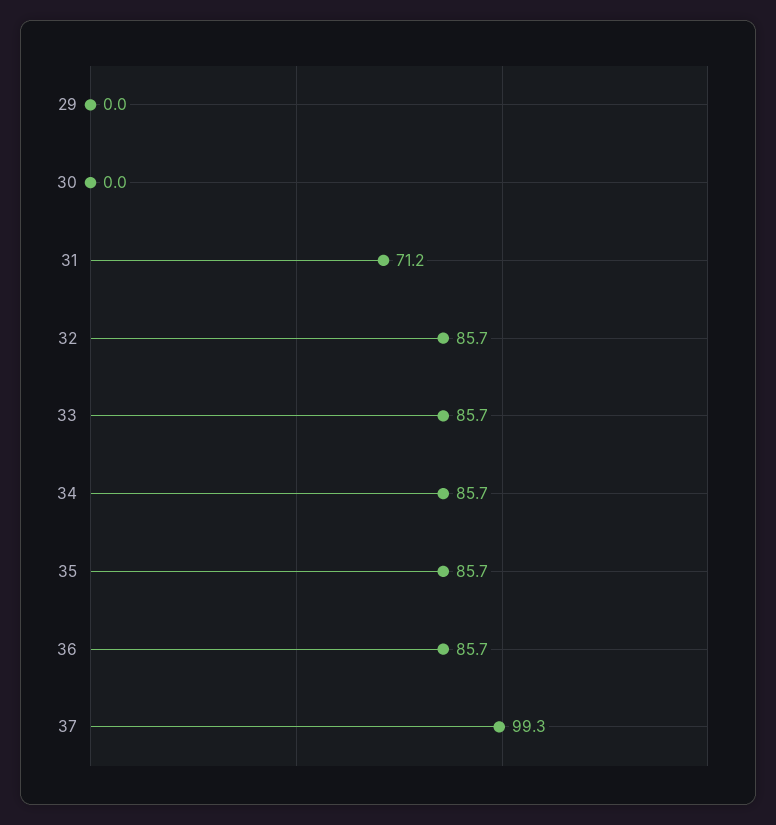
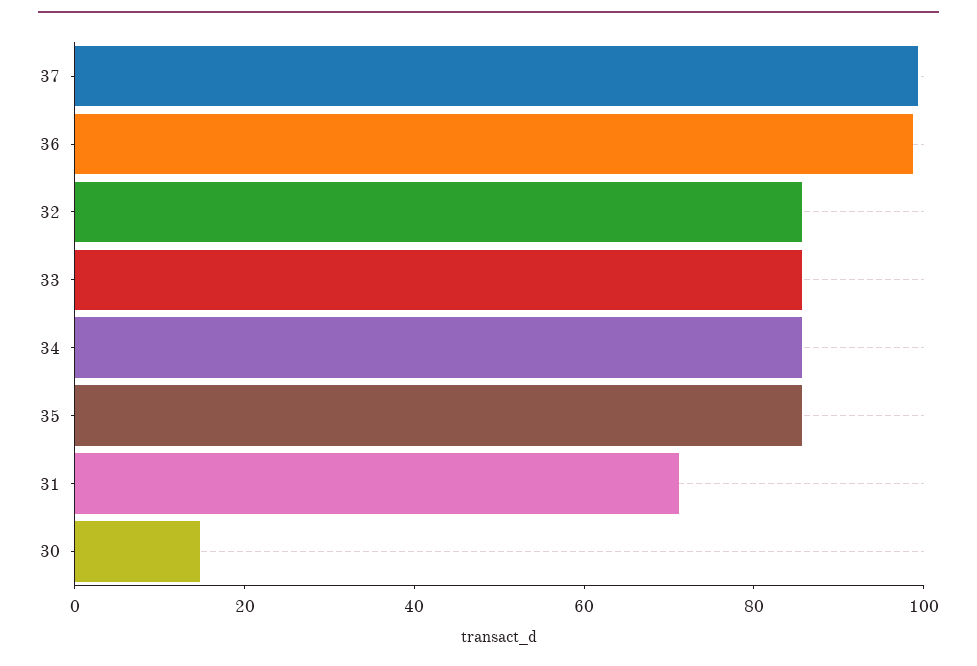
  {
-   "29": 0,
-   "30": 0,
+   "30": 15,
    "31": 71.2,
    "32": 85.7,
    "33": 85.7,
    "34": 85.7,
    "35": 85.7,
-   "36": 85.7,
+   "36": 100,
    "37": 99.3
  }

